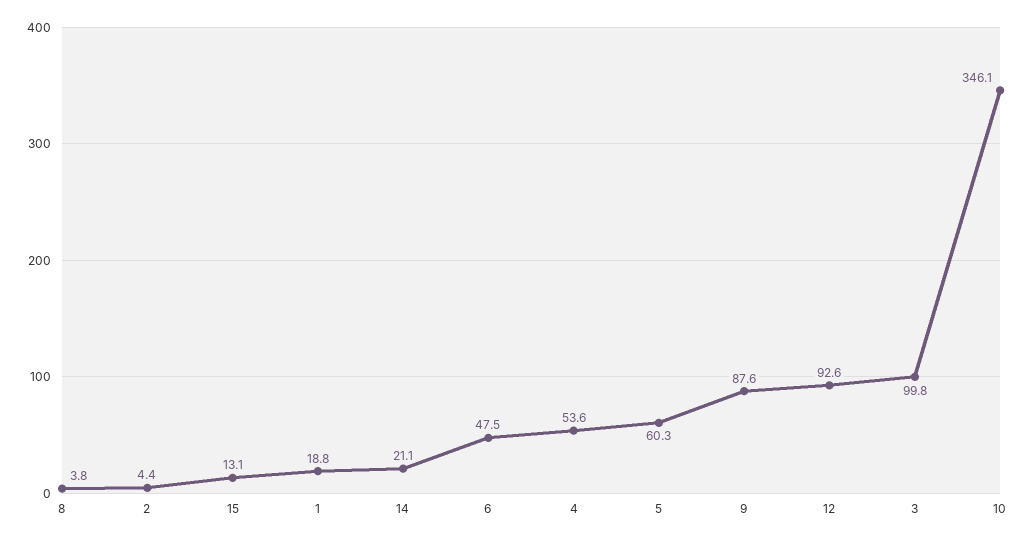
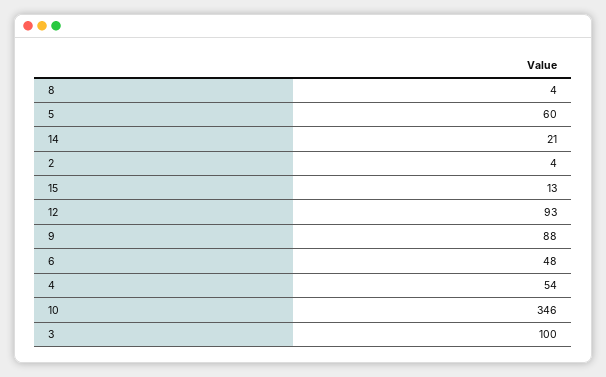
  {
    "8": 3.8,
    "2": 4.4,
    "15": 13.1,
-   "1": 18.8,
    "14": 21.1,
    "6": 47.5,
    "4": 53.6,
    "5": 60.3,
    "9": 87.6,
    "12": 92.6,
    "3": 99.8,
    "10": 346.1
  }

